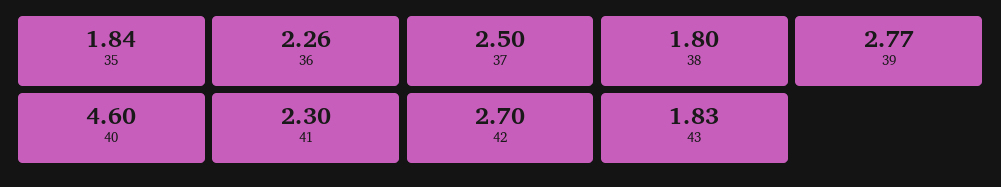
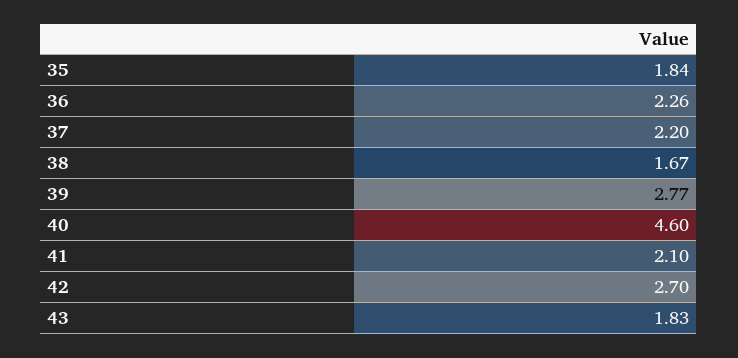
  {
    "35": 1.84,
    "36": 2.26,
-   "37": 2.5,
+   "37": 2.2,
-   "38": 1.8,
+   "38": 1.67,
    "39": 2.77,
    "40": 4.6,
-   "41": 2.3,
+   "41": 2.1,
    "42": 2.7,
    "43": 1.83
  }

